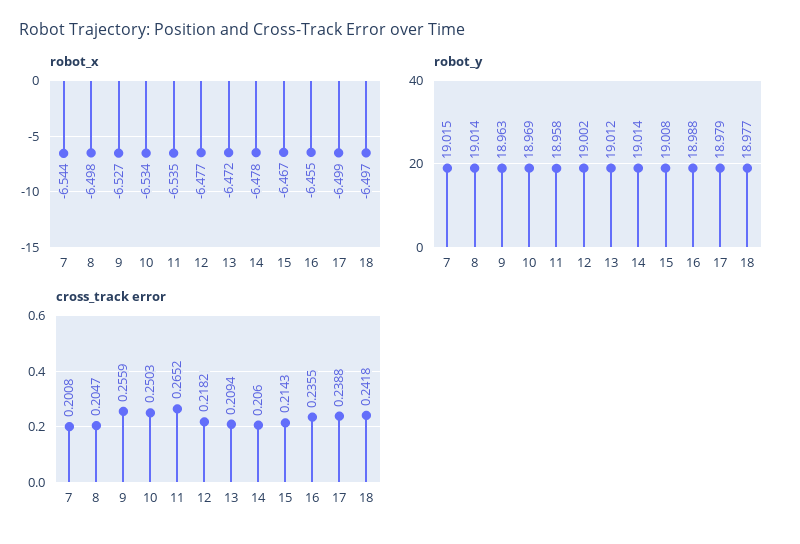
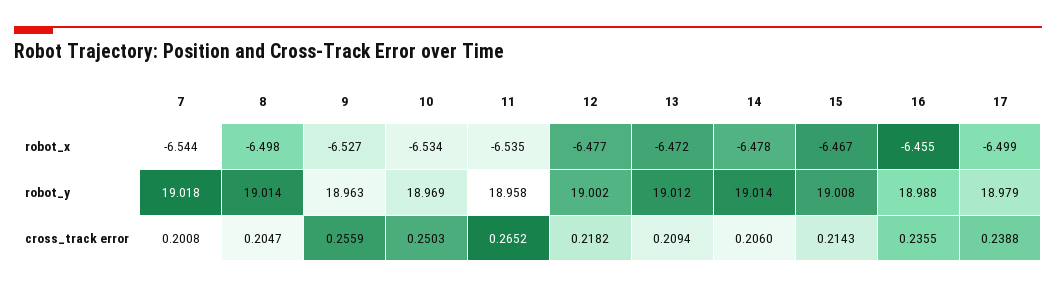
  {
    "robot_x": {
      "7": -6.544,
      "8": -6.498,
      "9": -6.527,
      "10": -6.534,
      "11": -6.535,
      "12": -6.477,
      "13": -6.472,
      "14": -6.478,
      "15": -6.467,
      "16": -6.455,
-     "17": -6.499,
+     "17": -6.499
-     "18": -6.497
    },
    "robot_y": {
-     "7": 19.015,
+     "7": 19.018,
      "8": 19.014,
      "9": 18.963,
      "10": 18.969,
      "11": 18.958,
      "12": 19.002,
      "13": 19.012,
      "14": 19.014,
      "15": 19.008,
      "16": 18.988,
-     "17": 18.979,
+     "17": 18.979
-     "18": 18.977
    },
    "cross_track error": {
      "7": 0.2008,
      "8": 0.2047,
      "9": 0.2559,
      "10": 0.2503,
      "11": 0.2652,
      "12": 0.2182,
      "13": 0.2094,
      "14": 0.206,
      "15": 0.2143,
      "16": 0.2355,
-     "17": 0.2388,
+     "17": 0.2388
-     "18": 0.2418
    }
  }

